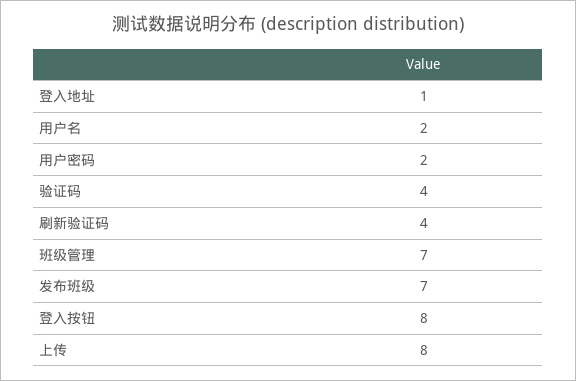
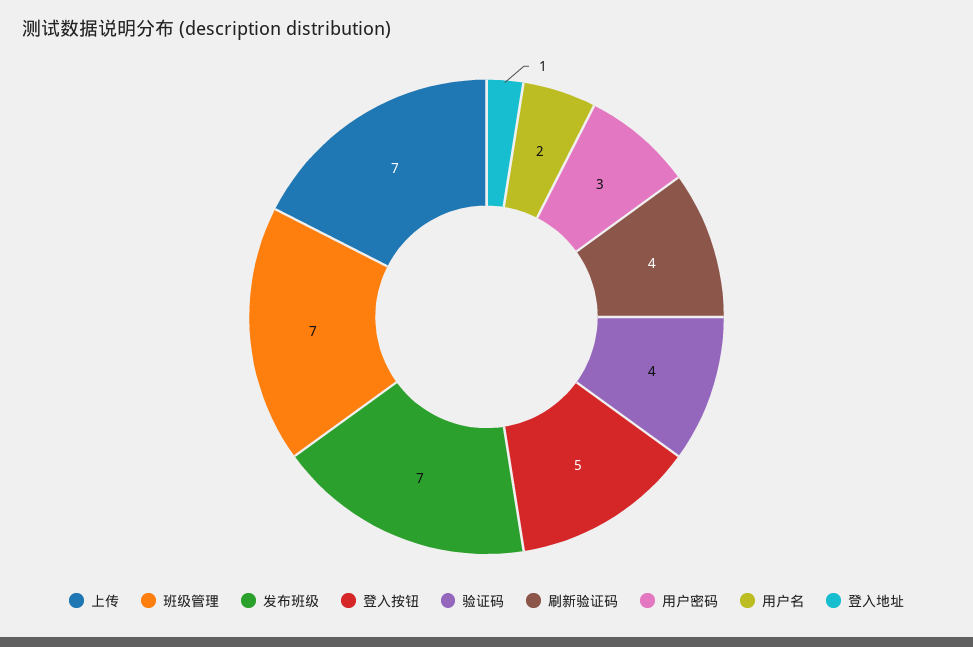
  {
    "登入地址": 1,
    "用户名": 2,
-   "用户密码": 2,
+   "用户密码": 3,
    "验证码": 4,
    "刷新验证码": 4,
    "班级管理": 7,
    "发布班级": 7,
-   "登入按钮": 8,
+   "登入按钮": 5,
-   "上传": 8
+   "上传": 7
  }

